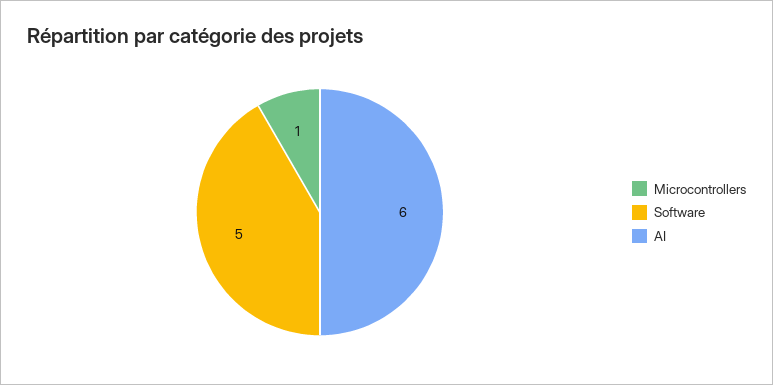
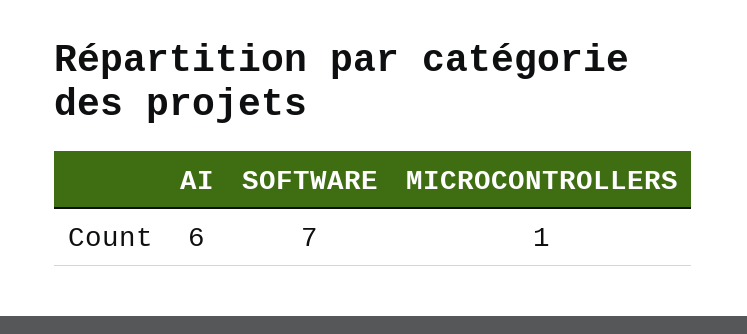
  {
    "Microcontrollers": 1,
-   "Software": 5,
+   "Software": 7,
    "AI": 6
  }

